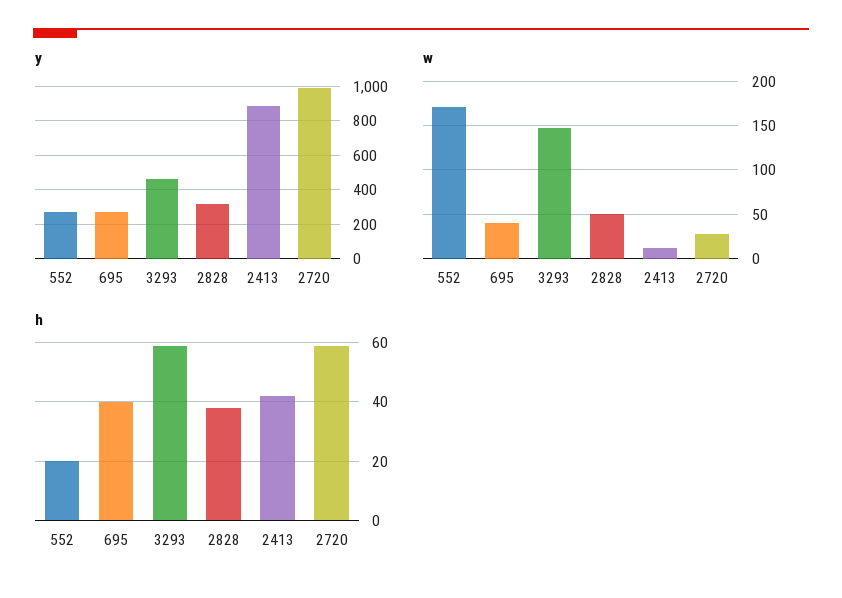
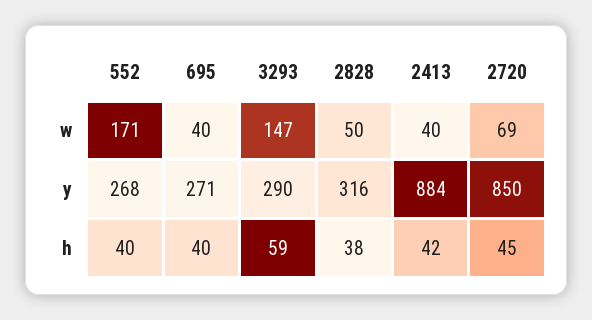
  {
    "y": {
      "552": 268,
      "695": 271,
-     "3293": 450,
+     "3293": 290,
      "2828": 316,
      "2413": 884,
-     "2720": 1000
+     "2720": 850
    },
    "w": {
      "552": 171,
      "695": 40,
      "3293": 147,
      "2828": 50,
-     "2413": 10,
+     "2413": 40,
-     "2720": 30
+     "2720": 69
    },
    "h": {
-     "552": 20,
+     "552": 40,
      "695": 40,
      "3293": 59,
      "2828": 38,
      "2413": 42,
-     "2720": 60
+     "2720": 45
    }
  }

